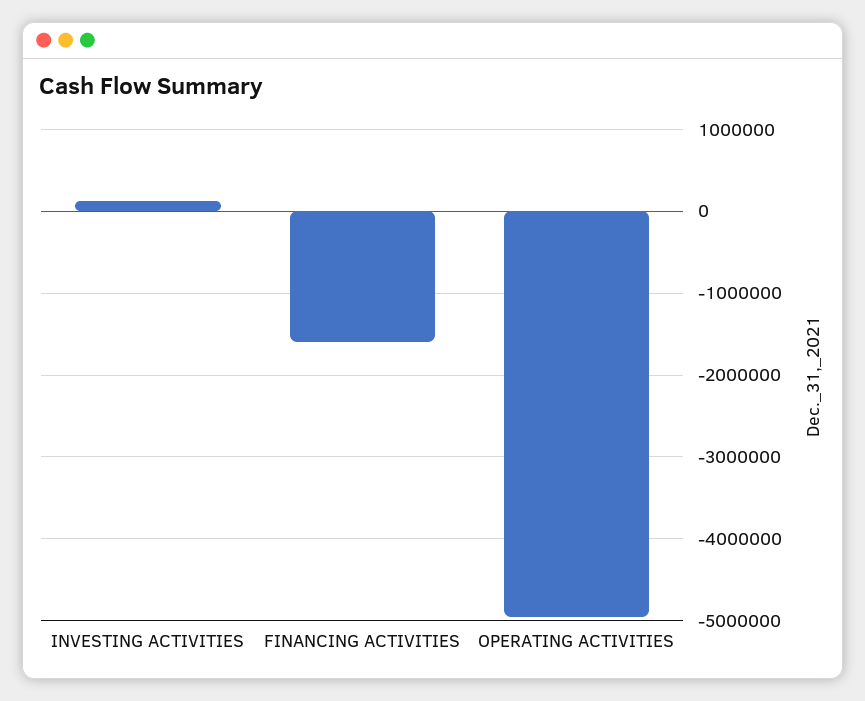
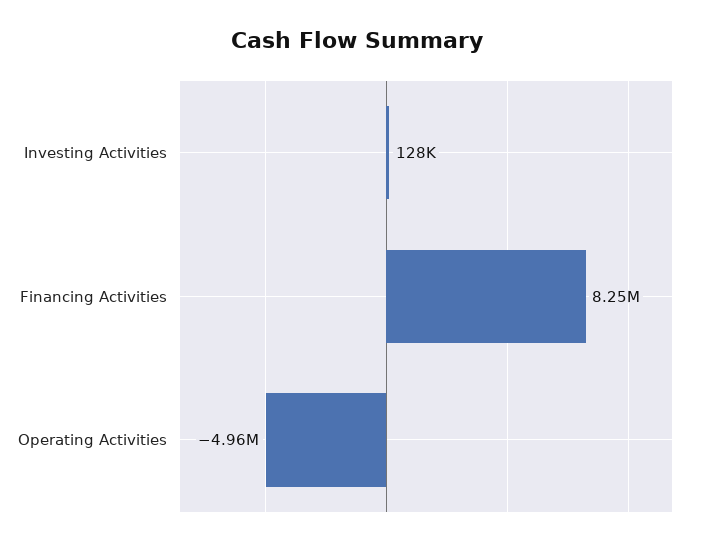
  {
    "INVESTING ACTIVITIES": 128000,
-   "FINANCING ACTIVITIES": -1600000,
+   "FINANCING ACTIVITIES": 8250000,
    "OPERATING ACTIVITIES": -4960000
  }

